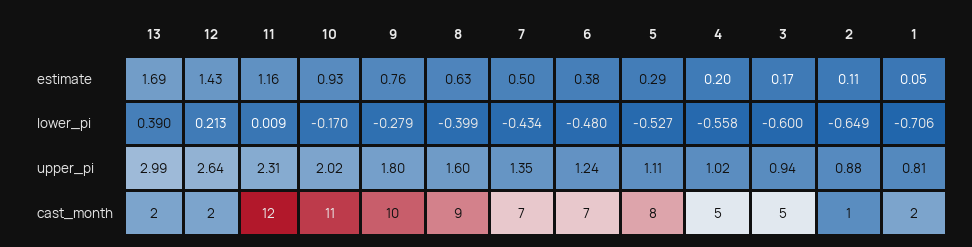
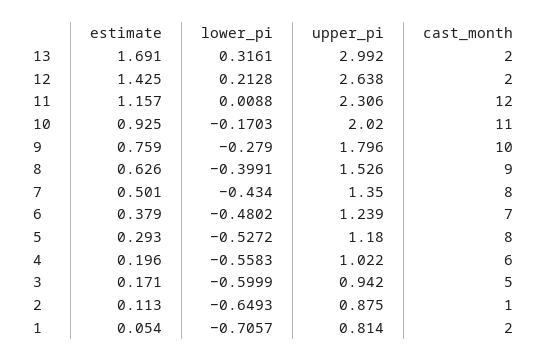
  {
    "13": {
      "estimate": 1.691,
-     "lower_pi": 0.39,
+     "lower_pi": 0.3161,
      "upper_pi": 2.992,
      "cast_month": 2
    },
    "12": {
      "estimate": 1.425,
      "lower_pi": 0.2128,
      "upper_pi": 2.638,
      "cast_month": 2
    },
    "11": {
      "estimate": 1.157,
      "lower_pi": 0.0088,
      "upper_pi": 2.306,
      "cast_month": 12
    },
    "10": {
      "estimate": 0.925,
      "lower_pi": -0.1703,
      "upper_pi": 2.02,
      "cast_month": 11
    },
    "9": {
      "estimate": 0.759,
      "lower_pi": -0.279,
      "upper_pi": 1.796,
      "cast_month": 10
    },
    "8": {
      "estimate": 0.626,
      "lower_pi": -0.3991,
-     "upper_pi": 1.6,
+     "upper_pi": 1.526,
      "cast_month": 9
    },
    "7": {
      "estimate": 0.501,
      "lower_pi": -0.434,
      "upper_pi": 1.35,
-     "cast_month": 7
+     "cast_month": 8
    },
    "6": {
      "estimate": 0.379,
      "lower_pi": -0.4802,
      "upper_pi": 1.239,
      "cast_month": 7
    },
    "5": {
      "estimate": 0.293,
      "lower_pi": -0.5272,
-     "upper_pi": 1.11,
+     "upper_pi": 1.18,
      "cast_month": 8
    },
    "4": {
      "estimate": 0.196,
      "lower_pi": -0.5583,
      "upper_pi": 1.022,
-     "cast_month": 5
+     "cast_month": 6
    },
    "3": {
      "estimate": 0.171,
      "lower_pi": -0.5999,
      "upper_pi": 0.942,
      "cast_month": 5
    },
    "2": {
      "estimate": 0.113,
      "lower_pi": -0.6493,
      "upper_pi": 0.875,
      "cast_month": 1
    },
    "1": {
      "estimate": 0.054,
      "lower_pi": -0.7057,
      "upper_pi": 0.814,
      "cast_month": 2
    }
  }

